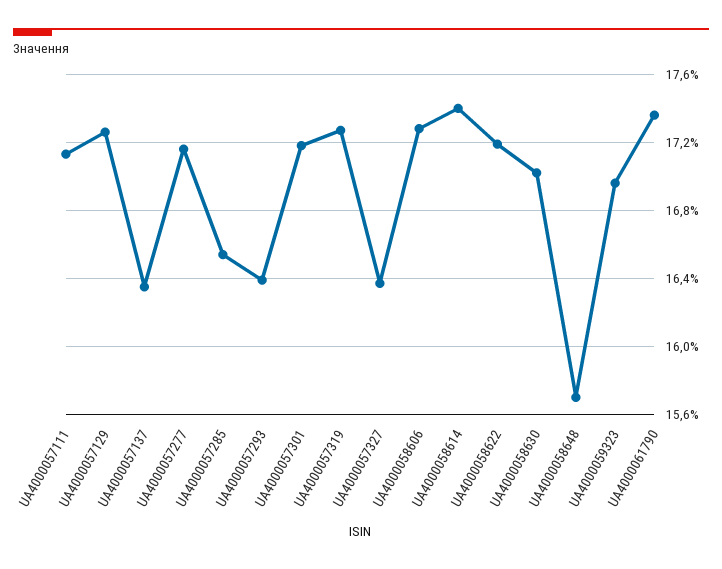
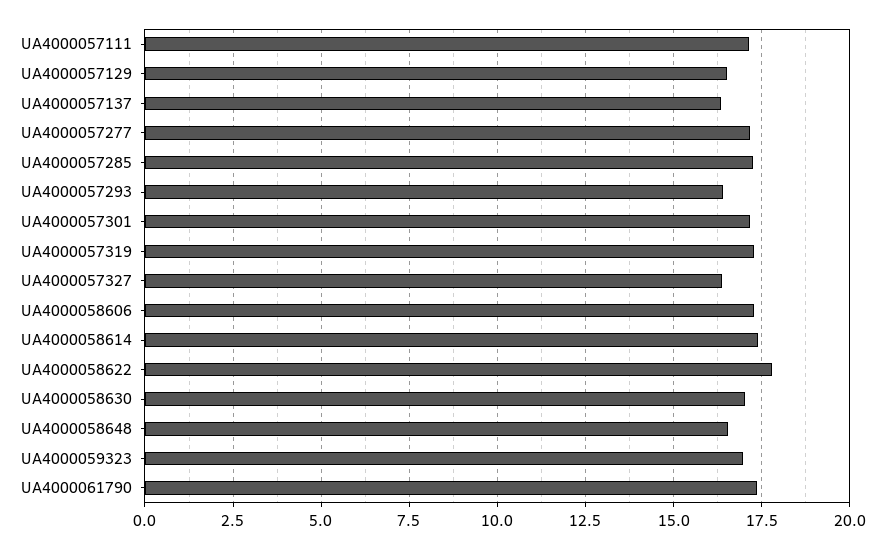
  {
    "UA4000057111": 17.15,
-   "UA4000057129": 17.25,
+   "UA4000057129": 16.5,
    "UA4000057137": 16.35,
    "UA4000057277": 17.15,
-   "UA4000057285": 16.55,
+   "UA4000057285": 17.25,
    "UA4000057293": 16.4,
    "UA4000057301": 17.2,
    "UA4000057319": 17.25,
    "UA4000057327": 16.35,
    "UA4000058606": 17.3,
    "UA4000058614": 17.4,
-   "UA4000058622": 17.2,
+   "UA4000058622": 17.75,
    "UA4000058630": 17,
-   "UA4000058648": 15.7,
+   "UA4000058648": 16.5,
    "UA4000059323": 16.95,
    "UA4000061790": 17.35
  }

